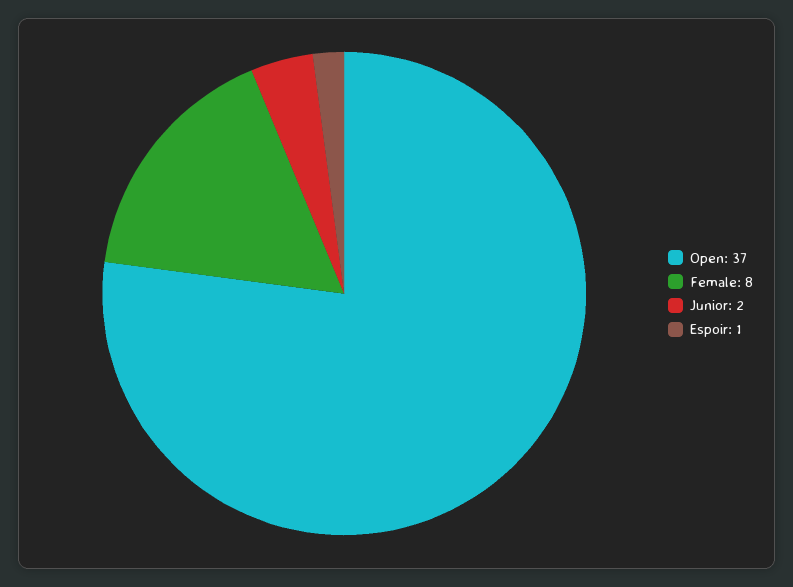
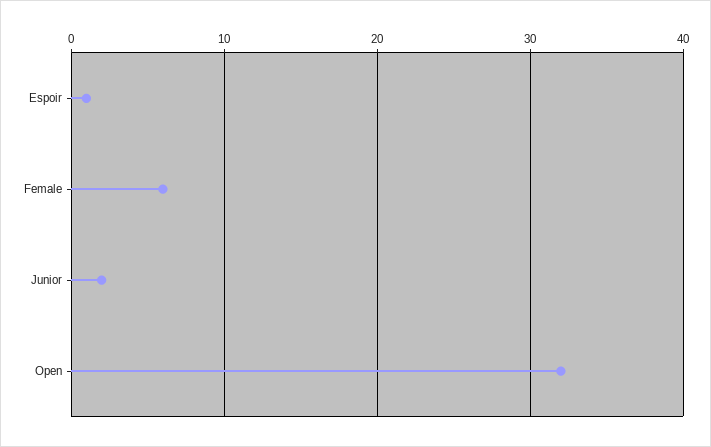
  {
-   "Open": 37,
+   "Open": 32,
-   "Female": 8,
+   "Female": 6,
    "Junior": 2,
    "Espoir": 1
  }

